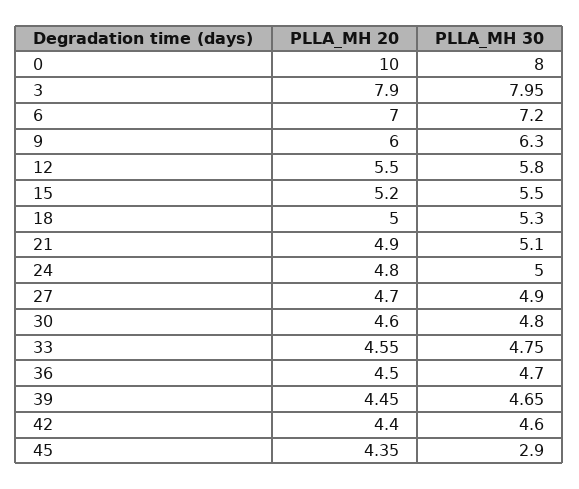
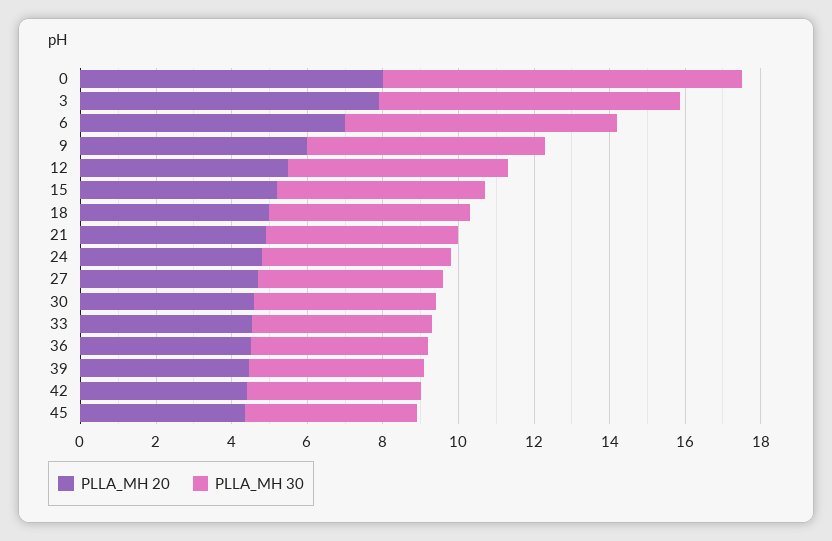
  {
    "PLLA_MH 20": {
-     "0": 10,
+     "0": 8,
      "3": 7.9,
      "6": 7,
      "9": 6,
      "12": 5.5,
      "15": 5.2,
      "18": 5,
      "21": 4.9,
      "24": 4.8,
      "27": 4.7,
      "30": 4.6,
      "33": 4.55,
      "36": 4.5,
      "39": 4.45,
      "42": 4.4,
      "45": 4.35
    },
    "PLLA_MH 30": {
-     "0": 8,
+     "0": 9.5,
      "3": 7.95,
      "6": 7.2,
      "9": 6.3,
      "12": 5.8,
      "15": 5.5,
      "18": 5.3,
      "21": 5.1,
      "24": 5,
      "27": 4.9,
      "30": 4.8,
      "33": 4.75,
      "36": 4.7,
      "39": 4.65,
      "42": 4.6,
-     "45": 2.9
+     "45": 4.5
    }
  }

